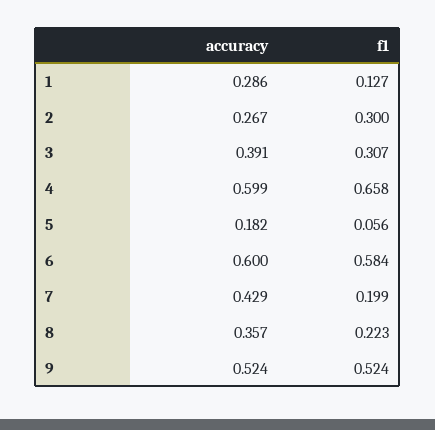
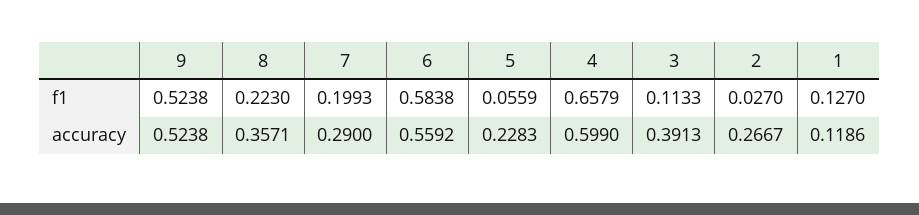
  {
    "accuracy": {
-     "1": 0.286,
+     "1": 0.1186,
      "2": 0.2667,
      "3": 0.3913,
      "4": 0.599,
-     "5": 0.182,
+     "5": 0.2283,
-     "6": 0.6,
+     "6": 0.5592,
-     "7": 0.429,
+     "7": 0.29,
      "8": 0.3571,
      "9": 0.5238
    },
    "f1": {
      "1": 0.127,
-     "2": 0.3,
+     "2": 0.027,
-     "3": 0.307,
+     "3": 0.1133,
      "4": 0.6579,
      "5": 0.0559,
      "6": 0.5838,
      "7": 0.1993,
      "8": 0.223,
      "9": 0.5238
    }
  }

